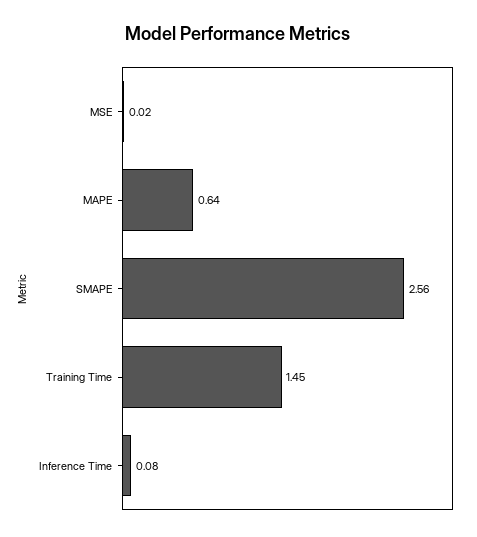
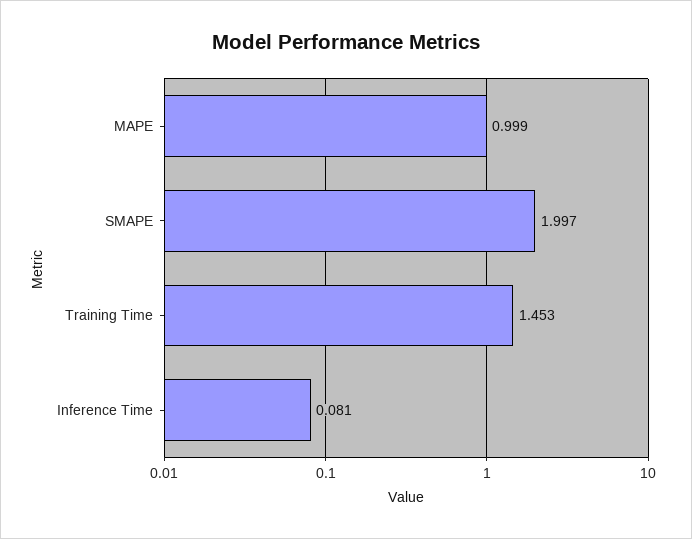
  {
-   "MSE": 0.02,
-   "MAPE": 0.64,
+   "MAPE": 0.999,
-   "SMAPE": 2.56,
+   "SMAPE": 1.997,
    "Training Time": 1.453,
    "Inference Time": 0.081
  }

